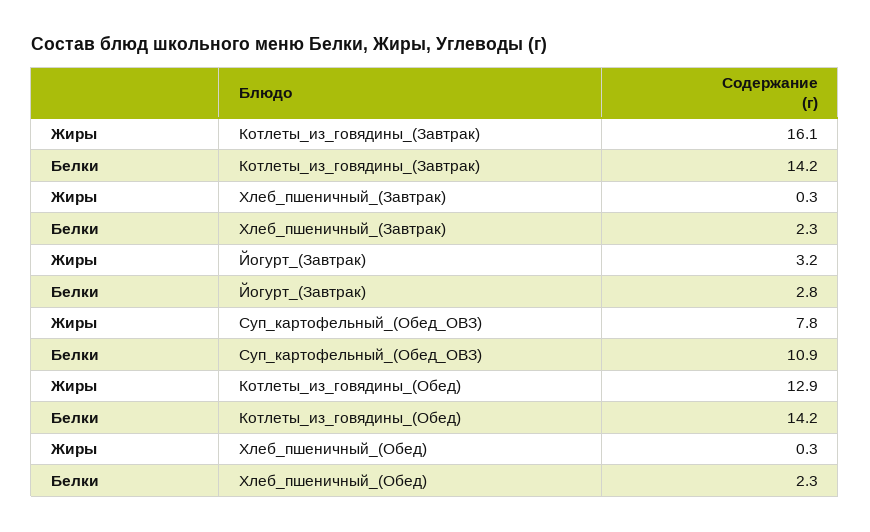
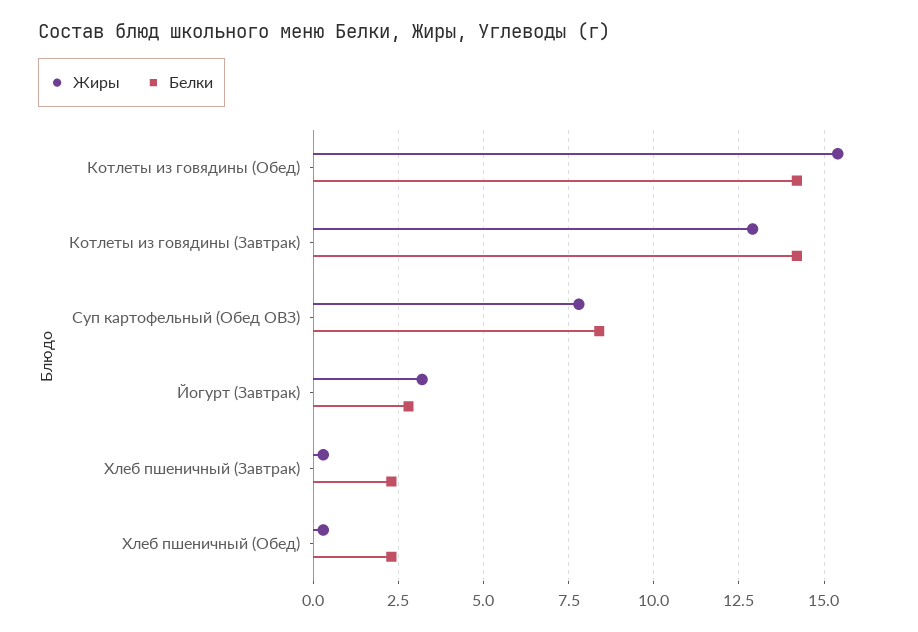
  {
    "Жиры": {
-     "Котлеты_из_говядины_(Завтрак)": 16.1,
+     "Котлеты_из_говядины_(Завтрак)": 13,
      "Хлеб_пшеничный_(Завтрак)": 0.3,
      "Йогурт_(Завтрак)": 3.2,
      "Суп_картофельный_(Обед_ОВЗ)": 7.8,
-     "Котлеты_из_говядины_(Обед)": 12.9,
+     "Котлеты_из_говядины_(Обед)": 15.5,
      "Хлеб_пшеничный_(Обед)": 0.3
    },
    "Белки": {
      "Котлеты_из_говядины_(Завтрак)": 14.2,
      "Хлеб_пшеничный_(Завтрак)": 2.3,
      "Йогурт_(Завтрак)": 2.8,
-     "Суп_картофельный_(Обед_ОВЗ)": 10.9,
+     "Суп_картофельный_(Обед_ОВЗ)": 8.5,
      "Котлеты_из_говядины_(Обед)": 14.2,
      "Хлеб_пшеничный_(Обед)": 2.3
    }
  }

